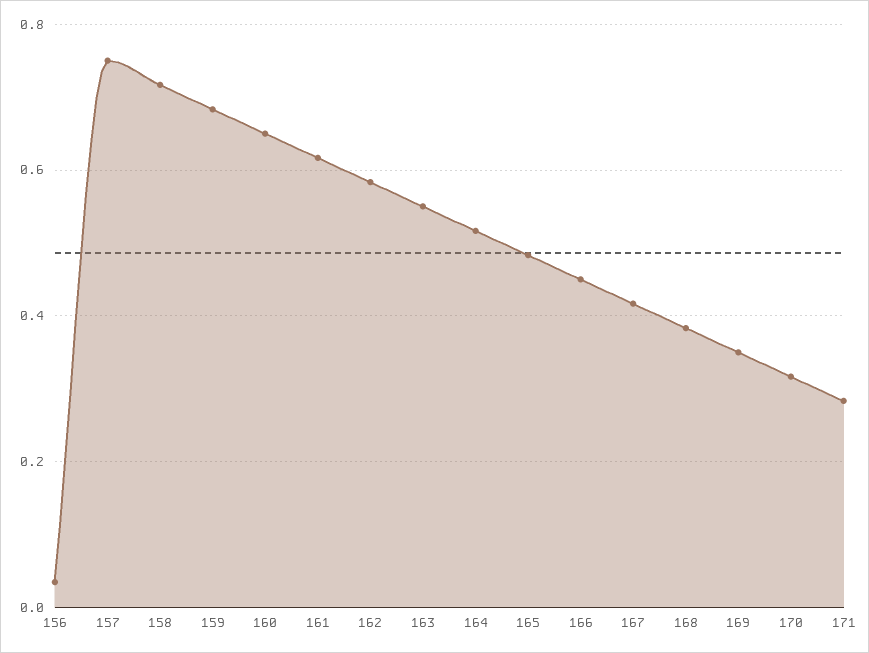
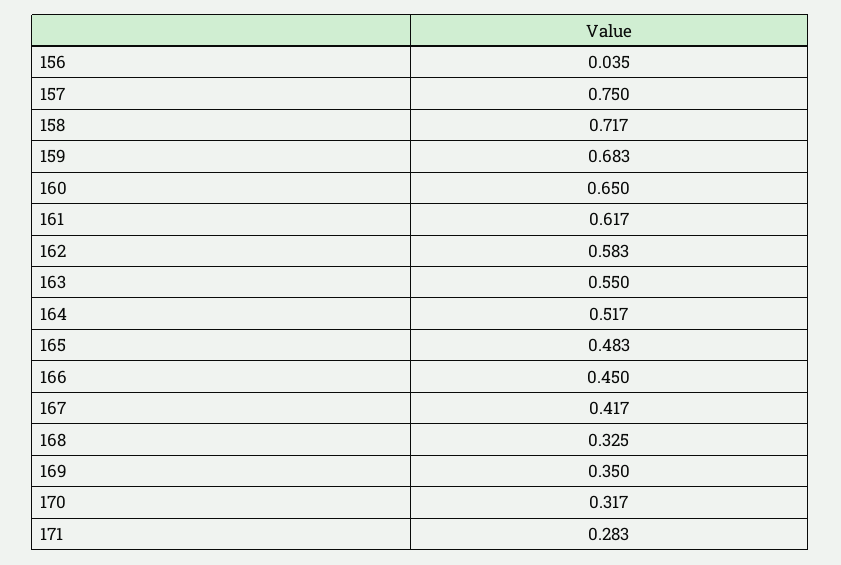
  {
    "156": 0.035,
    "157": 0.75,
    "158": 0.717,
    "159": 0.683,
    "160": 0.65,
    "161": 0.617,
    "162": 0.583,
    "163": 0.55,
    "164": 0.517,
    "165": 0.483,
    "166": 0.45,
    "167": 0.417,
-   "168": 0.38,
+   "168": 0.325,
    "169": 0.35,
    "170": 0.317,
    "171": 0.283
  }

